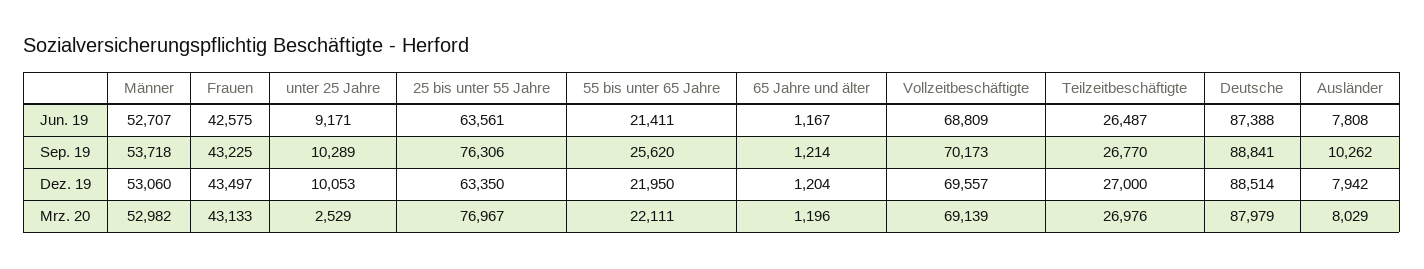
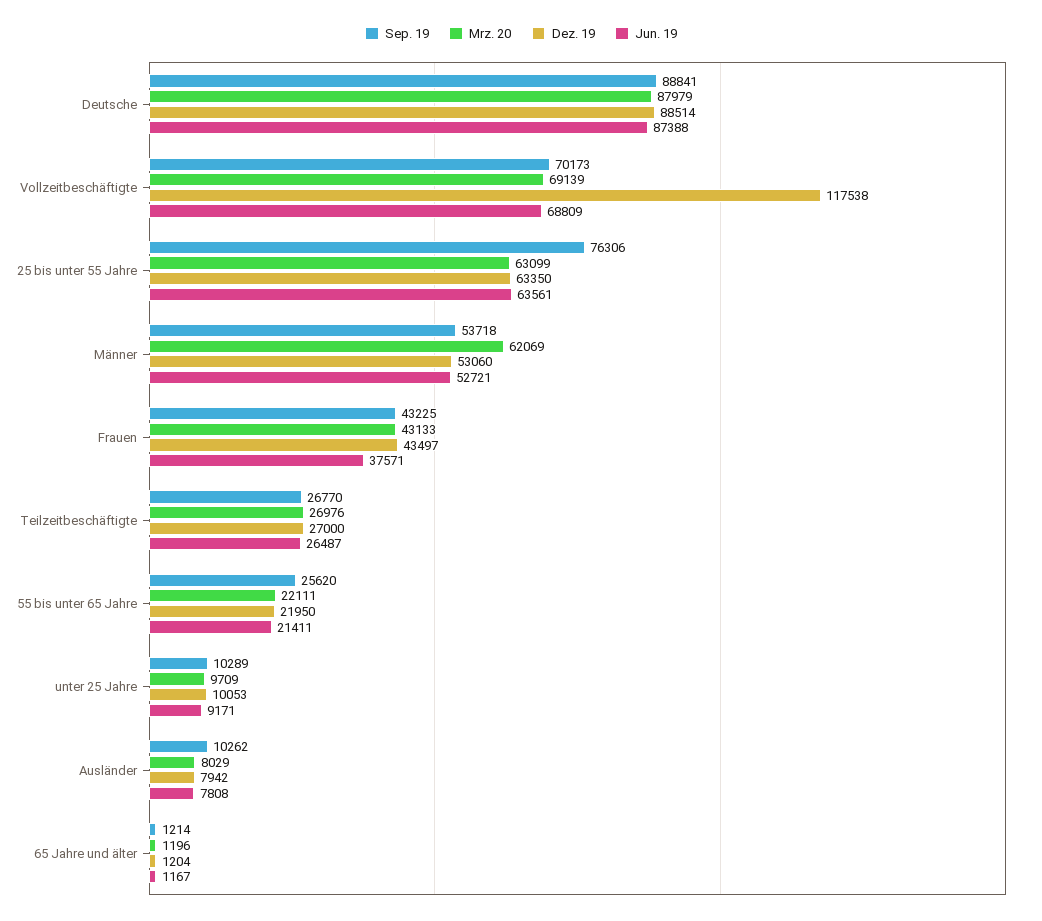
  {
    "Jun. 19": {
-     "Männer": 52707,
+     "Männer": 52721,
-     "Frauen": 42575,
+     "Frauen": 37571,
      "unter 25 Jahre": 9171,
      "25 bis unter 55 Jahre": 63561,
      "55 bis unter 65 Jahre": 21411,
      "65 Jahre und älter": 1167,
      "Vollzeitbeschäftigte": 68809,
      "Teilzeitbeschäftigte": 26487,
      "Deutsche": 87388,
      "Ausländer": 7808
    },
    "Sep. 19": {
      "Männer": 53718,
      "Frauen": 43225,
      "unter 25 Jahre": 10289,
      "25 bis unter 55 Jahre": 76306,
      "55 bis unter 65 Jahre": 25620,
      "65 Jahre und älter": 1214,
      "Vollzeitbeschäftigte": 70173,
      "Teilzeitbeschäftigte": 26770,
      "Deutsche": 88841,
      "Ausländer": 10262
    },
    "Dez. 19": {
      "Männer": 53060,
      "Frauen": 43497,
      "unter 25 Jahre": 10053,
      "25 bis unter 55 Jahre": 63350,
      "55 bis unter 65 Jahre": 21950,
      "65 Jahre und älter": 1204,
-     "Vollzeitbeschäftigte": 69557,
+     "Vollzeitbeschäftigte": 117538,
      "Teilzeitbeschäftigte": 27000,
      "Deutsche": 88514,
      "Ausländer": 7942
    },
    "Mrz. 20": {
-     "Männer": 52982,
+     "Männer": 62069,
      "Frauen": 43133,
-     "unter 25 Jahre": 2529,
+     "unter 25 Jahre": 9709,
-     "25 bis unter 55 Jahre": 76967,
+     "25 bis unter 55 Jahre": 63099,
      "55 bis unter 65 Jahre": 22111,
      "65 Jahre und älter": 1196,
      "Vollzeitbeschäftigte": 69139,
      "Teilzeitbeschäftigte": 26976,
      "Deutsche": 87979,
      "Ausländer": 8029
    }
  }

